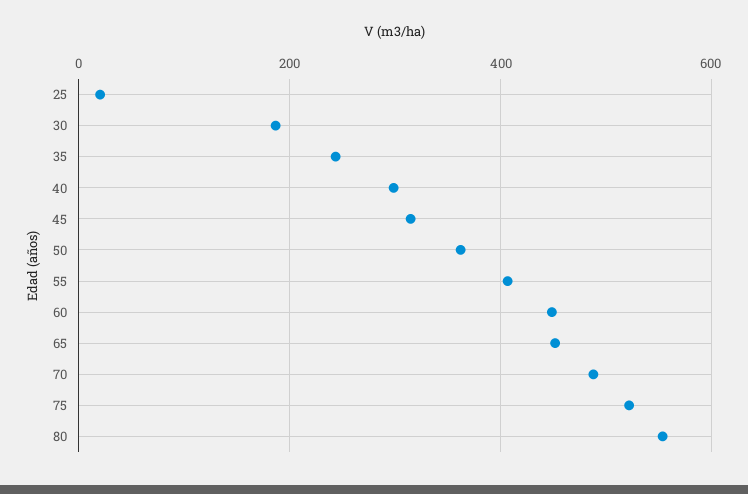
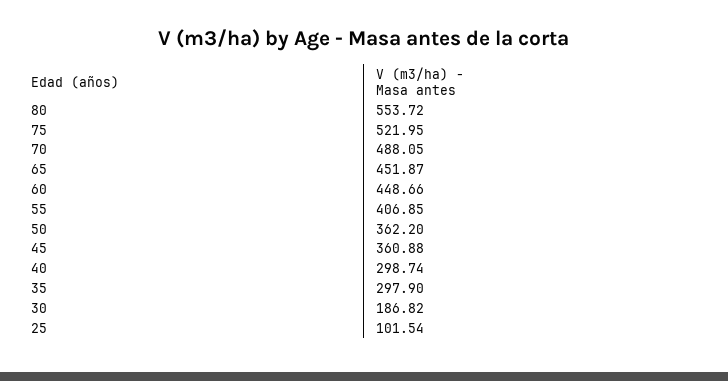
  {
-   "25": 20,
+   "25": 101.54,
    "30": 186.82,
-   "35": 240,
+   "35": 297.9,
    "40": 298.74,
-   "45": 320,
+   "45": 360.88,
    "50": 362.2,
    "55": 406.85,
    "60": 448.66,
    "65": 451.87,
    "70": 488.05,
    "75": 521.95,
    "80": 553.72
  }

